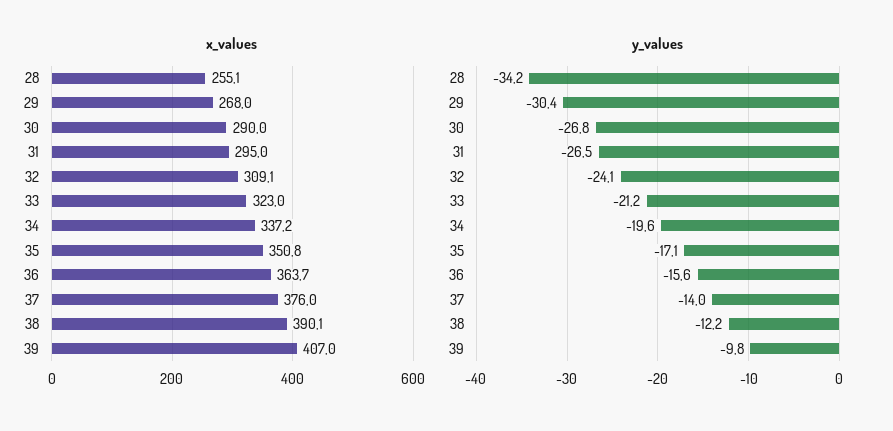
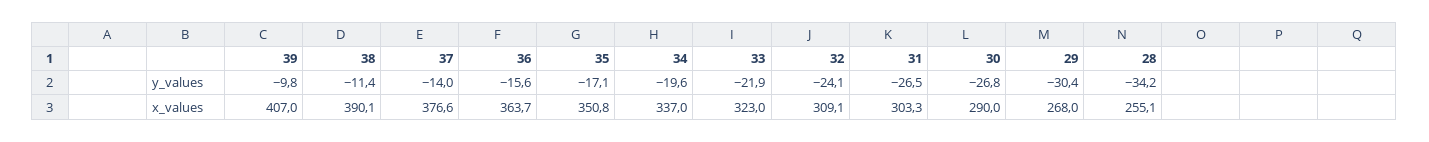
  {
    "x_values": {
      "28": 255.1,
      "29": 268,
      "30": 290,
-     "31": 295,
+     "31": 303.3,
      "32": 309.1,
      "33": 323,
-     "34": 337.2,
+     "34": 337,
      "35": 350.8,
      "36": 363.7,
-     "37": 376,
+     "37": 376.6,
      "38": 390.1,
      "39": 407
    },
    "y_values": {
      "28": -34.2,
      "29": -30.4,
      "30": -26.8,
      "31": -26.5,
      "32": -24.1,
-     "33": -21.2,
+     "33": -21.9,
      "34": -19.6,
      "35": -17.1,
      "36": -15.6,
      "37": -14,
-     "38": -12.2,
+     "38": -11.4,
      "39": -9.8
    }
  }

